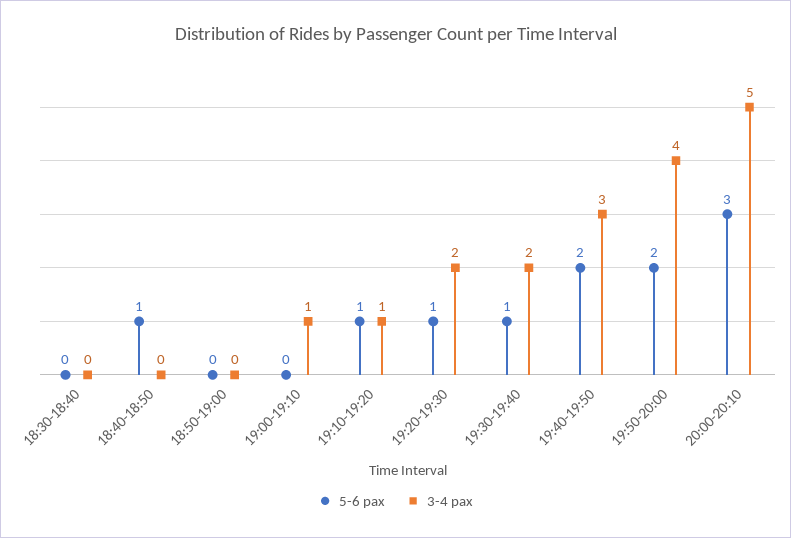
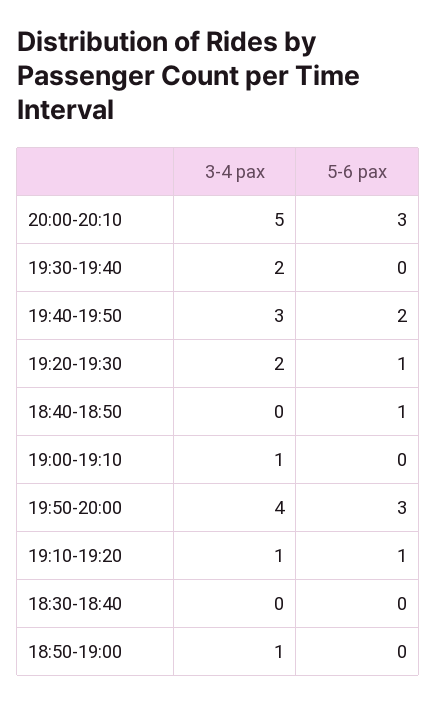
  {
    "5-6 pax": {
      "18:30-18:40": 0,
      "18:40-18:50": 1,
      "18:50-19:00": 0,
      "19:00-19:10": 0,
      "19:10-19:20": 1,
      "19:20-19:30": 1,
-     "19:30-19:40": 1,
+     "19:30-19:40": 0,
      "19:40-19:50": 2,
-     "19:50-20:00": 2,
+     "19:50-20:00": 3,
      "20:00-20:10": 3
    },
    "3-4 pax": {
      "18:30-18:40": 0,
      "18:40-18:50": 0,
-     "18:50-19:00": 0,
+     "18:50-19:00": 1,
      "19:00-19:10": 1,
      "19:10-19:20": 1,
      "19:20-19:30": 2,
      "19:30-19:40": 2,
      "19:40-19:50": 3,
      "19:50-20:00": 4,
      "20:00-20:10": 5
    }
  }

